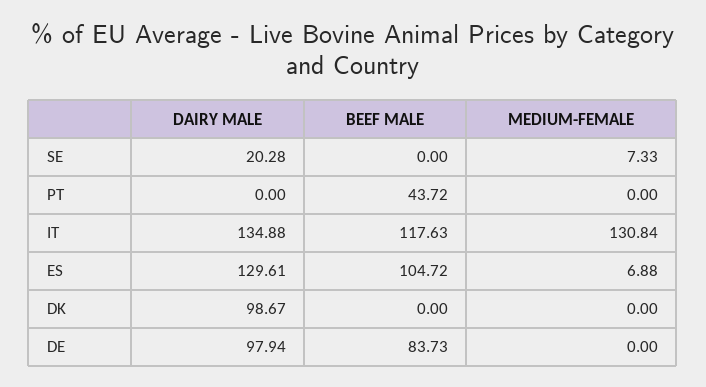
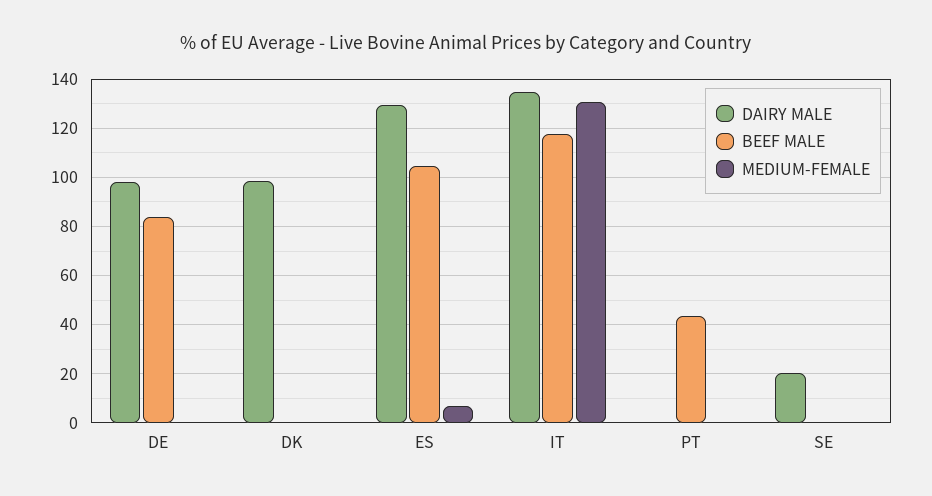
  {
    "DAIRY MALE": {
      "SE": 20.28,
      "PT": 0,
      "IT": 134.88,
      "ES": 129.61,
      "DK": 98.67,
      "DE": 97.94
    },
    "BEEF MALE": {
      "SE": 0,
      "PT": 43.72,
      "IT": 117.63,
      "ES": 104.72,
      "DK": 0,
      "DE": 83.73
    },
    "MEDIUM-FEMALE": {
-     "SE": 7.33,
+     "SE": 0,
      "PT": 0,
      "IT": 130.84,
      "ES": 6.88,
      "DK": 0,
      "DE": 0
    }
  }

